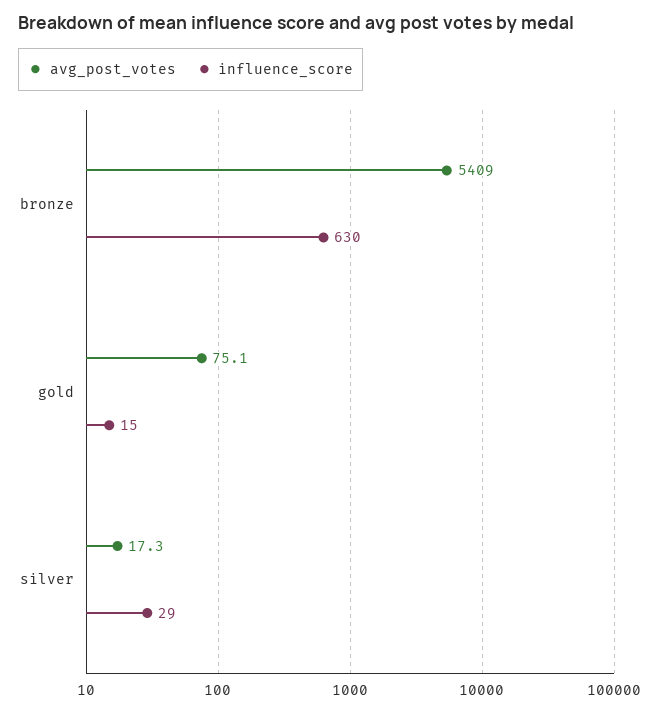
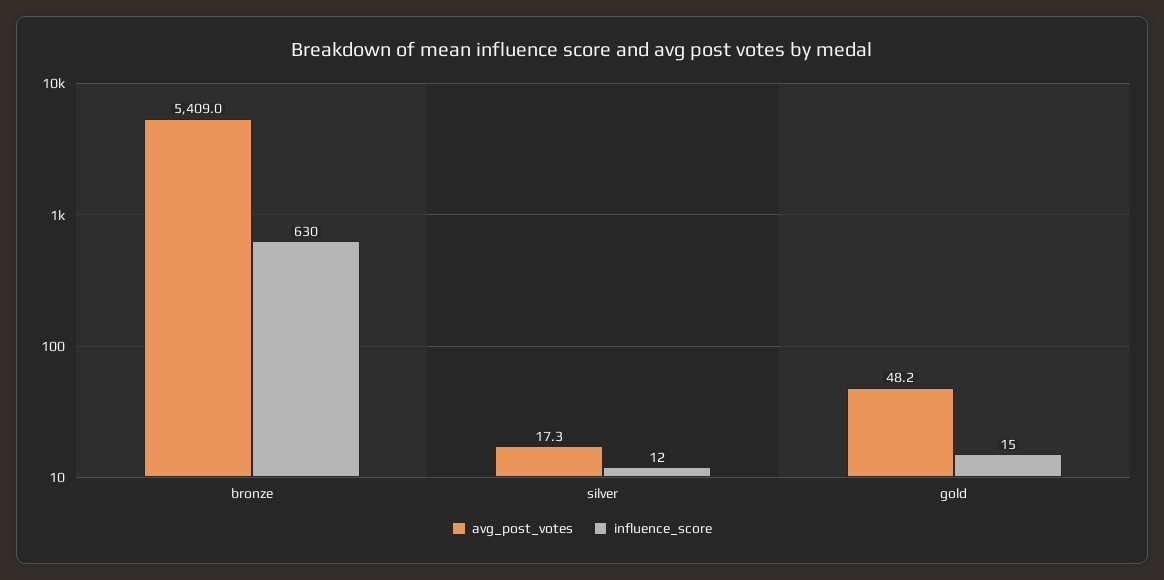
  {
    "avg_post_votes": {
      "bronze": 5409,
-     "gold": 75.1,
+     "gold": 48.2,
      "silver": 17.3
    },
    "influence_score": {
      "bronze": 630,
      "gold": 15,
-     "silver": 29
+     "silver": 12
    }
  }

